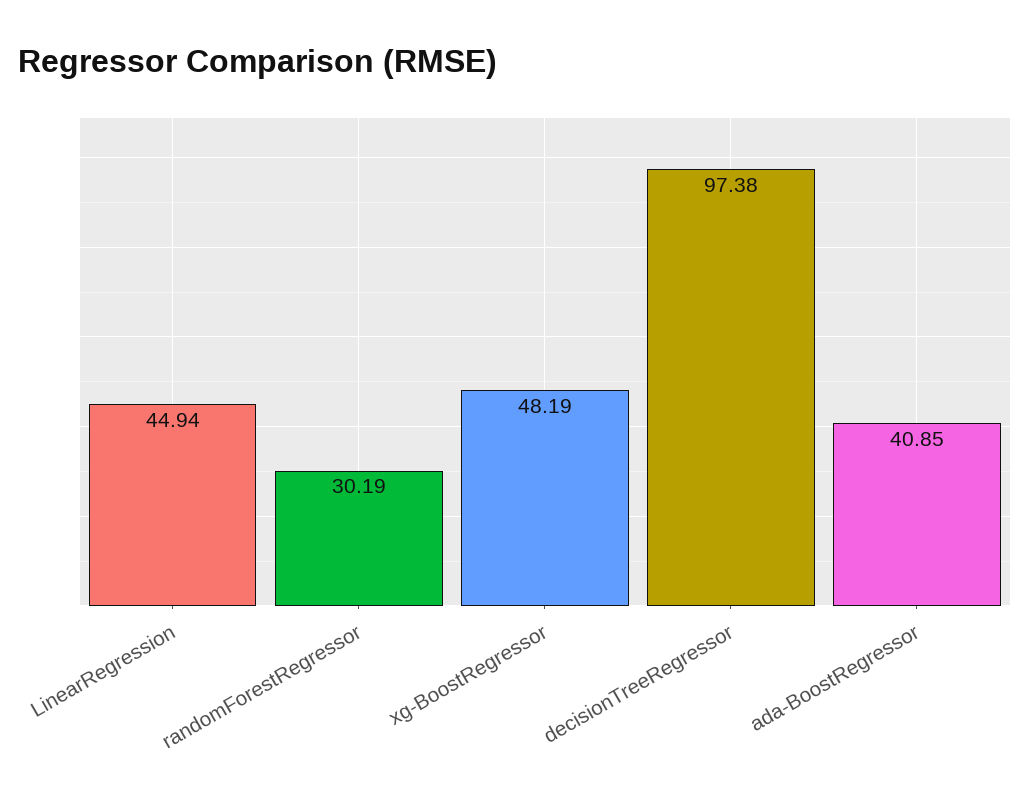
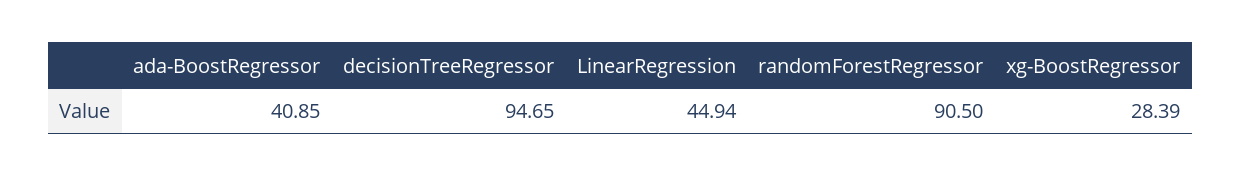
  {
    "LinearRegression": 44.94,
-   "randomForestRegressor": 30.19,
+   "randomForestRegressor": 90.5,
-   "xg-BoostRegressor": 48.19,
+   "xg-BoostRegressor": 28.39,
-   "decisionTreeRegressor": 97.38,
+   "decisionTreeRegressor": 94.65,
    "ada-BoostRegressor": 40.85
  }

